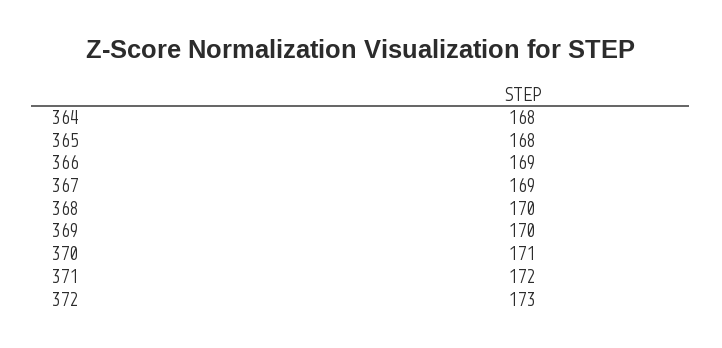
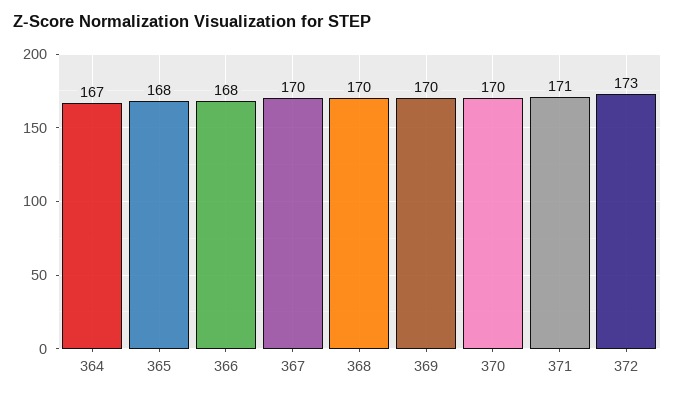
  {
-   "364": 168,
+   "364": 167,
    "365": 168,
-   "366": 169,
+   "366": 168,
-   "367": 169,
+   "367": 170,
    "368": 170,
    "369": 170,
-   "370": 171,
+   "370": 170,
-   "371": 172,
+   "371": 171,
    "372": 173
  }

